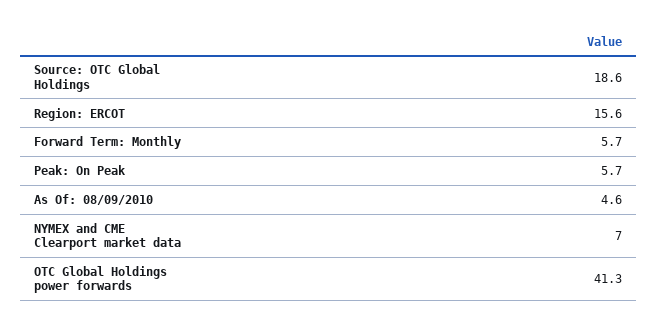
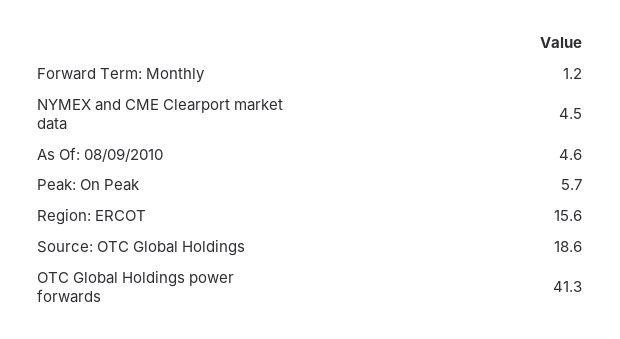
  {
    "Source: OTC Global Holdings": 18.6,
    "Region: ERCOT": 15.6,
-   "Forward Term: Monthly": 5.7,
+   "Forward Term: Monthly": 1.2,
    "Peak: On Peak": 5.7,
    "As Of: 08/09/2010": 4.6,
-   "NYMEX and CME Clearport market data": 7,
+   "NYMEX and CME Clearport market data": 4.5,
    "OTC Global Holdings power forwards": 41.3
  }

